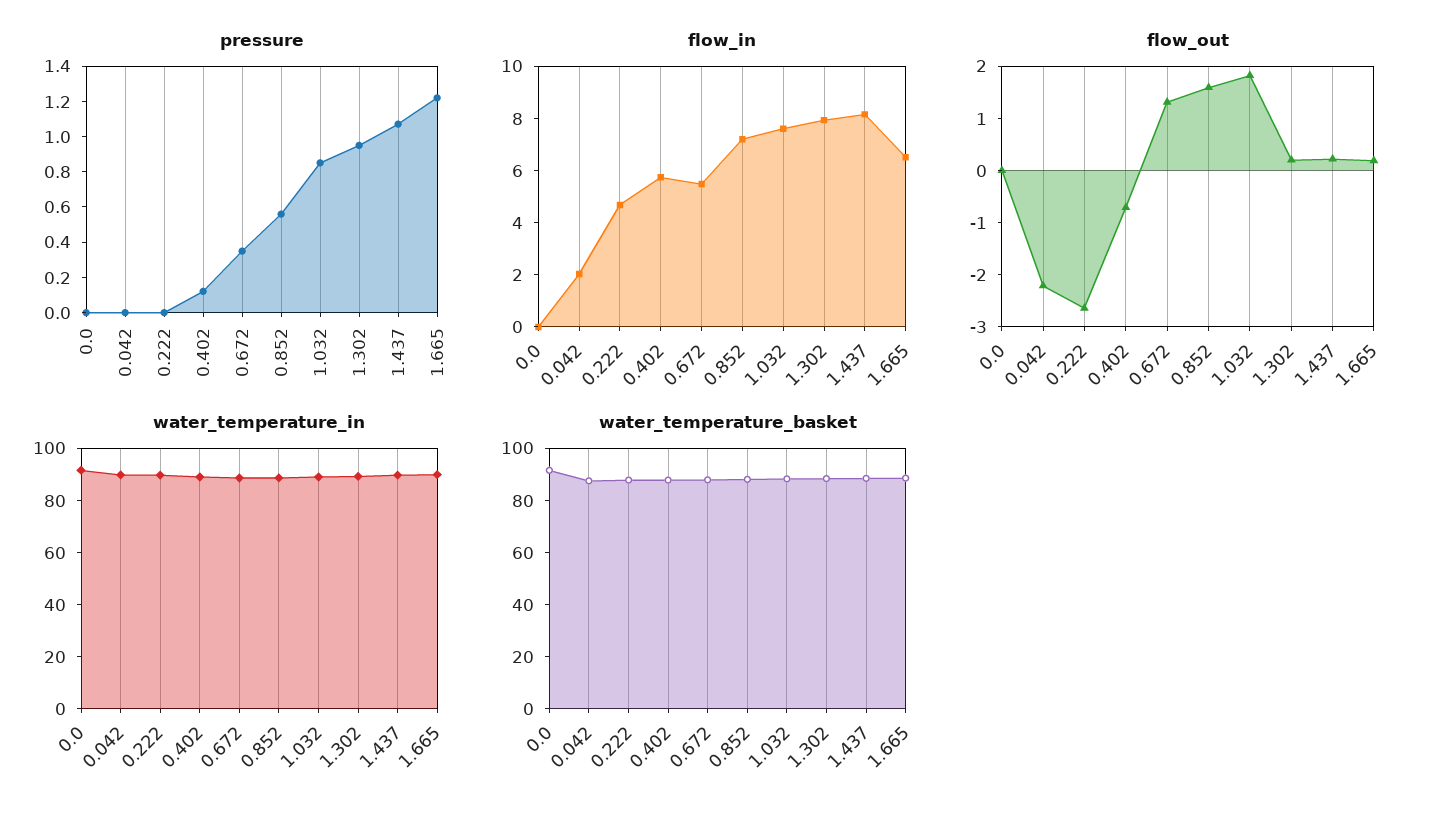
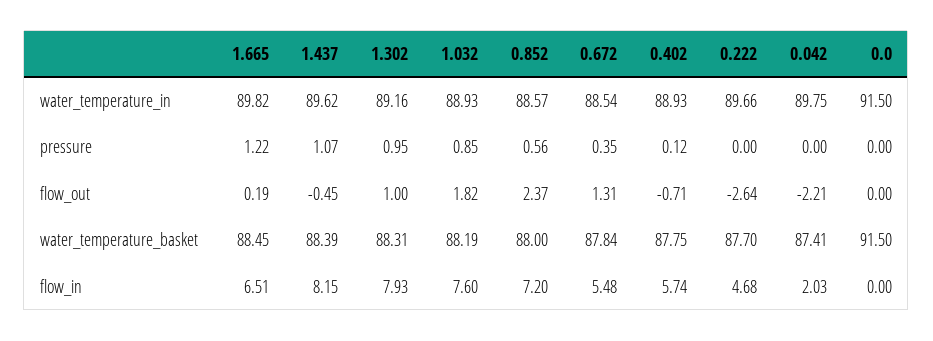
  {
    "pressure": {
      "0.0": 0,
      "0.042": 0,
      "0.222": 0,
      "0.402": 0.12,
      "0.672": 0.35,
      "0.852": 0.56,
      "1.032": 0.85,
      "1.302": 0.95,
      "1.437": 1.07,
      "1.665": 1.22
    },
    "flow_in": {
      "0.0": 0,
      "0.042": 2.03,
      "0.222": 4.68,
      "0.402": 5.74,
      "0.672": 5.48,
      "0.852": 7.2,
      "1.032": 7.6,
      "1.302": 7.93,
      "1.437": 8.15,
      "1.665": 6.51
    },
    "flow_out": {
      "0.0": 0,
      "0.042": -2.21,
      "0.222": -2.64,
      "0.402": -0.71,
      "0.672": 1.31,
-     "0.852": 1.6,
+     "0.852": 2.37,
      "1.032": 1.82,
-     "1.302": 0.2,
+     "1.302": 1,
-     "1.437": 0.2,
+     "1.437": -0.45,
      "1.665": 0.19
    },
    "water_temperature_in": {
      "0.0": 91.5,
      "0.042": 89.75,
      "0.222": 89.66,
      "0.402": 88.93,
      "0.672": 88.54,
      "0.852": 88.57,
      "1.032": 88.93,
      "1.302": 89.16,
      "1.437": 89.62,
      "1.665": 89.82
    },
    "water_temperature_basket": {
      "0.0": 91.5,
      "0.042": 87.41,
      "0.222": 87.7,
      "0.402": 87.75,
      "0.672": 87.84,
      "0.852": 88,
      "1.032": 88.19,
      "1.302": 88.31,
      "1.437": 88.39,
      "1.665": 88.45
    }
  }

